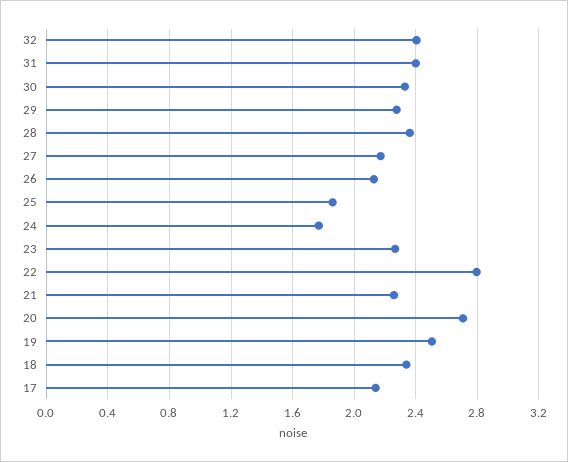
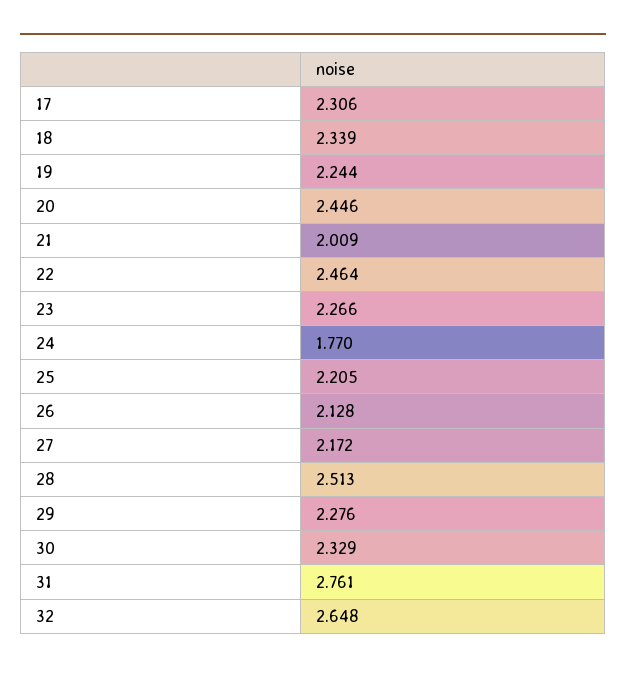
  {
-   "32": 2.4,
+   "32": 2.648,
-   "31": 2.4,
+   "31": 2.761,
    "30": 2.329,
    "29": 2.276,
-   "28": 2.35,
+   "28": 2.513,
    "27": 2.172,
    "26": 2.128,
-   "25": 1.85,
+   "25": 2.205,
    "24": 1.77,
    "23": 2.266,
-   "22": 2.8,
+   "22": 2.464,
-   "21": 2.25,
+   "21": 2.009,
-   "20": 2.7,
+   "20": 2.446,
-   "19": 2.5,
+   "19": 2.244,
    "18": 2.339,
-   "17": 2.15
+   "17": 2.306
  }

